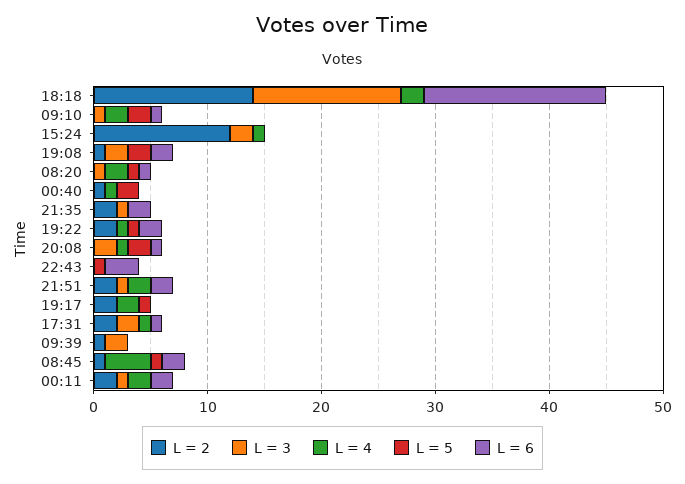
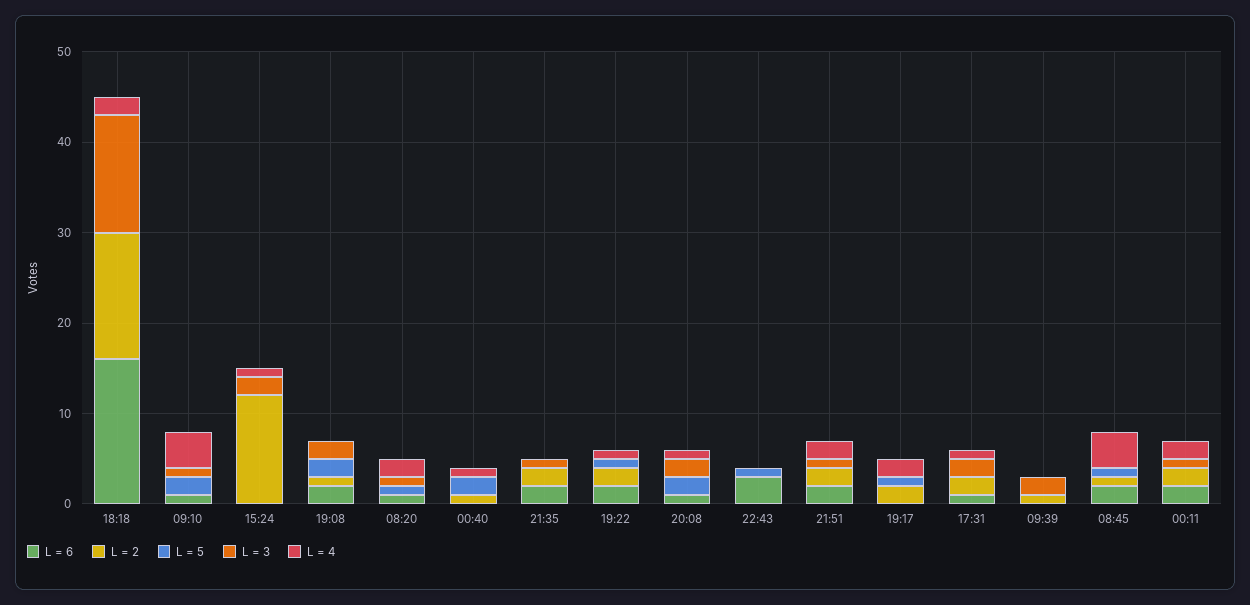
  {
    "L = 2": {
      "18:18": 14,
      "09:10": 0,
      "15:24": 12,
      "19:08": 1,
      "08:20": 0,
      "00:40": 1,
      "21:35": 2,
      "19:22": 2,
      "20:08": 0,
      "22:43": 0,
      "21:51": 2,
      "19:17": 2,
      "17:31": 2,
      "09:39": 1,
      "08:45": 1,
      "00:11": 2
    },
    "L = 3": {
      "18:18": 13,
      "09:10": 1,
      "15:24": 2,
      "19:08": 2,
      "08:20": 1,
      "00:40": 0,
      "21:35": 1,
      "19:22": 0,
      "20:08": 2,
      "22:43": 0,
      "21:51": 1,
      "19:17": 0,
      "17:31": 2,
      "09:39": 2,
      "08:45": 0,
      "00:11": 1
    },
    "L = 4": {
      "18:18": 2,
-     "09:10": 2,
+     "09:10": 4,
      "15:24": 1,
      "19:08": 0,
      "08:20": 2,
      "00:40": 1,
      "21:35": 0,
      "19:22": 1,
      "20:08": 1,
      "22:43": 0,
      "21:51": 2,
      "19:17": 2,
      "17:31": 1,
      "09:39": 0,
      "08:45": 4,
      "00:11": 2
    },
    "L = 5": {
      "18:18": 0,
      "09:10": 2,
      "15:24": 0,
      "19:08": 2,
      "08:20": 1,
      "00:40": 2,
      "21:35": 0,
      "19:22": 1,
      "20:08": 2,
      "22:43": 1,
      "21:51": 0,
      "19:17": 1,
      "17:31": 0,
      "09:39": 0,
      "08:45": 1,
      "00:11": 0
    },
    "L = 6": {
      "18:18": 16,
      "09:10": 1,
      "15:24": 0,
      "19:08": 2,
      "08:20": 1,
      "00:40": 0,
      "21:35": 2,
      "19:22": 2,
      "20:08": 1,
      "22:43": 3,
      "21:51": 2,
      "19:17": 0,
      "17:31": 1,
      "09:39": 0,
      "08:45": 2,
      "00:11": 2
    }
  }

